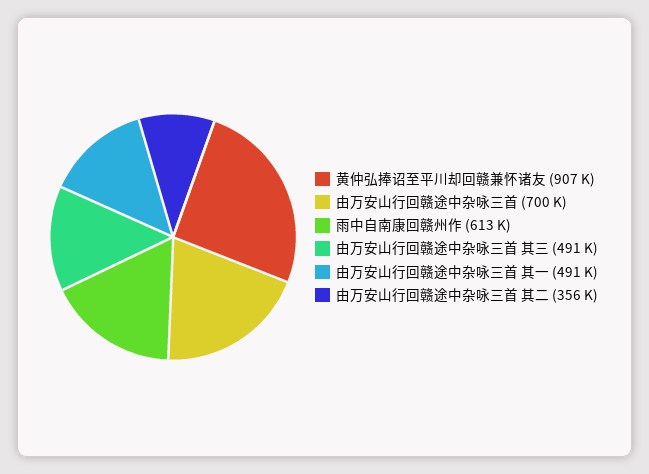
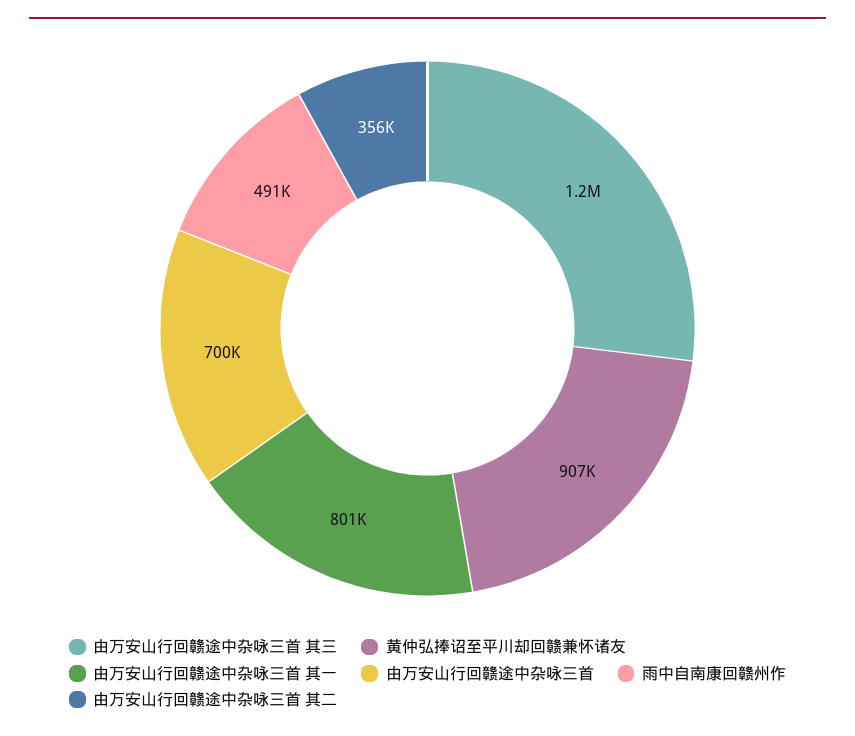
  {
    "黄仲弘捧诏至平川却回赣兼怀诸友": 907000,
    "由万安山行回赣途中杂咏三首": 700000,
-   "雨中自南康回赣州作": 613000,
+   "雨中自南康回赣州作": 491000,
-   "由万安山行回赣途中杂咏三首 其三": 491000,
+   "由万安山行回赣途中杂咏三首 其三": 1200000,
-   "由万安山行回赣途中杂咏三首 其一": 491000,
+   "由万安山行回赣途中杂咏三首 其一": 801000,
    "由万安山行回赣途中杂咏三首 其二": 356000
  }

